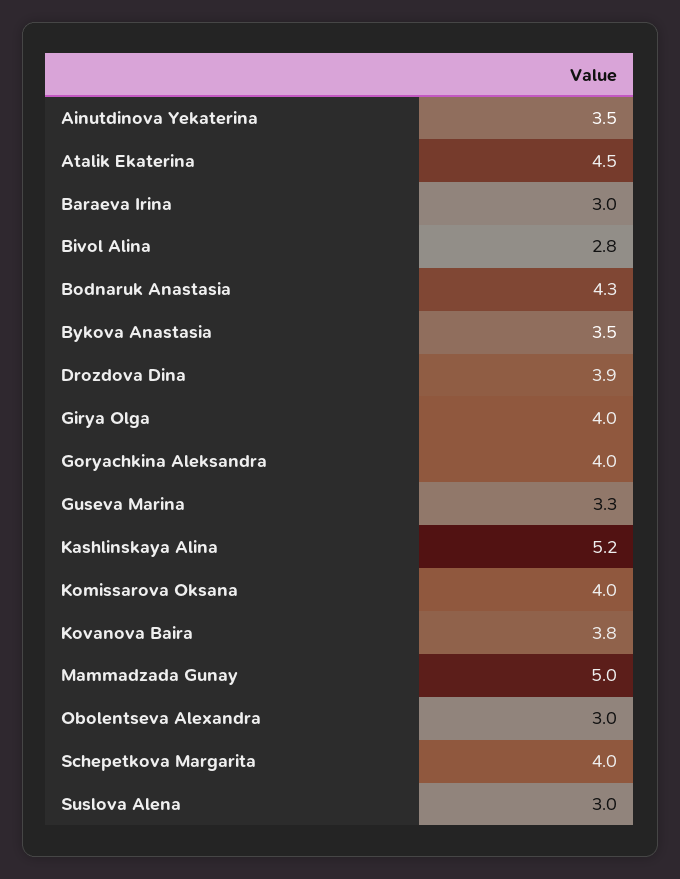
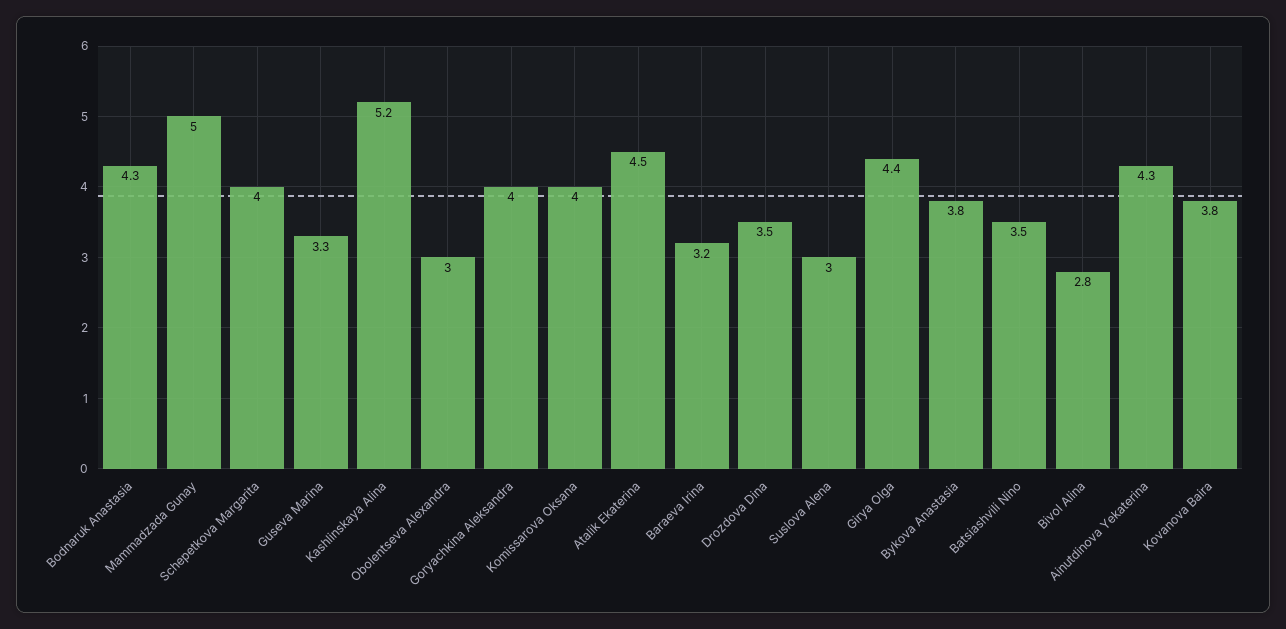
  {
-   "Ainutdinova Yekaterina": 3.5,
+   "Ainutdinova Yekaterina": 4.3,
    "Atalik Ekaterina": 4.5,
-   "Baraeva Irina": 3,
+   "Baraeva Irina": 3.2,
    "Bivol Alina": 2.8,
    "Bodnaruk Anastasia": 4.3,
-   "Bykova Anastasia": 3.5,
+   "Bykova Anastasia": 3.8,
-   "Drozdova Dina": 3.9,
+   "Drozdova Dina": 3.5,
-   "Girya Olga": 4,
+   "Girya Olga": 4.4,
    "Goryachkina Aleksandra": 4,
    "Guseva Marina": 3.3,
    "Kashlinskaya Alina": 5.2,
    "Komissarova Oksana": 4,
    "Kovanova Baira": 3.8,
    "Mammadzada Gunay": 5,
    "Obolentseva Alexandra": 3,
    "Schepetkova Margarita": 4,
-   "Suslova Alena": 3
+   "Suslova Alena": 3,
+   "Batsiashvili Nino": 3.5
  }

